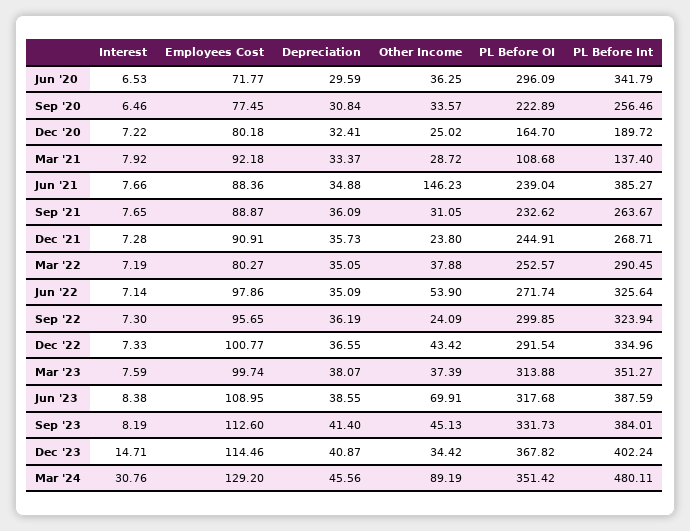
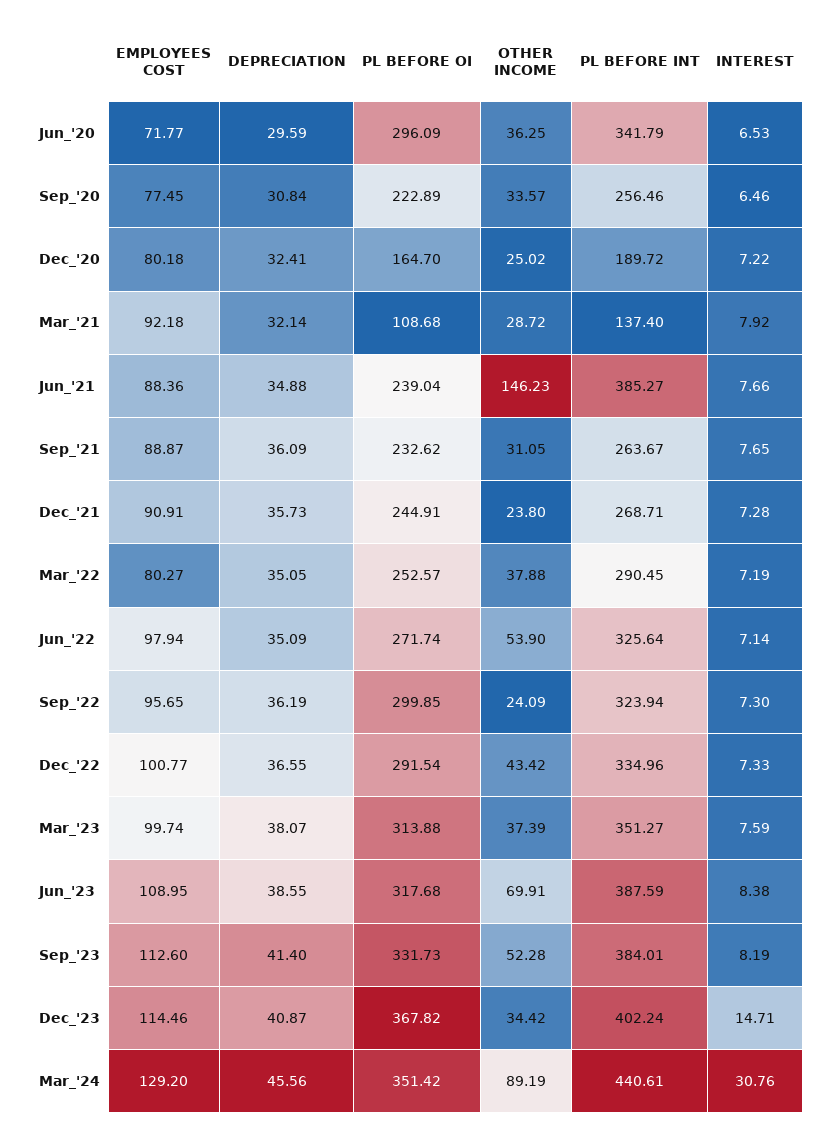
  {
    "Interest": {
      "Jun '20": 6.53,
      "Sep '20": 6.46,
      "Dec '20": 7.22,
      "Mar '21": 7.92,
      "Jun '21": 7.66,
      "Sep '21": 7.65,
      "Dec '21": 7.28,
      "Mar '22": 7.19,
      "Jun '22": 7.14,
      "Sep '22": 7.3,
      "Dec '22": 7.33,
      "Mar '23": 7.59,
      "Jun '23": 8.38,
      "Sep '23": 8.19,
      "Dec '23": 14.71,
      "Mar '24": 30.76
    },
    "Employees Cost": {
      "Jun '20": 71.77,
      "Sep '20": 77.45,
      "Dec '20": 80.18,
      "Mar '21": 92.18,
      "Jun '21": 88.36,
      "Sep '21": 88.87,
      "Dec '21": 90.91,
      "Mar '22": 80.27,
-     "Jun '22": 97.86,
+     "Jun '22": 97.94,
      "Sep '22": 95.65,
      "Dec '22": 100.77,
      "Mar '23": 99.74,
      "Jun '23": 108.95,
      "Sep '23": 112.6,
      "Dec '23": 114.46,
      "Mar '24": 129.2
    },
    "Depreciation": {
      "Jun '20": 29.59,
      "Sep '20": 30.84,
      "Dec '20": 32.41,
-     "Mar '21": 33.37,
+     "Mar '21": 32.14,
      "Jun '21": 34.88,
      "Sep '21": 36.09,
      "Dec '21": 35.73,
      "Mar '22": 35.05,
      "Jun '22": 35.09,
      "Sep '22": 36.19,
      "Dec '22": 36.55,
      "Mar '23": 38.07,
      "Jun '23": 38.55,
      "Sep '23": 41.4,
      "Dec '23": 40.87,
      "Mar '24": 45.56
    },
    "Other Income": {
      "Jun '20": 36.25,
      "Sep '20": 33.57,
      "Dec '20": 25.02,
      "Mar '21": 28.72,
      "Jun '21": 146.23,
      "Sep '21": 31.05,
      "Dec '21": 23.8,
      "Mar '22": 37.88,
      "Jun '22": 53.9,
      "Sep '22": 24.09,
      "Dec '22": 43.42,
      "Mar '23": 37.39,
      "Jun '23": 69.91,
-     "Sep '23": 45.13,
+     "Sep '23": 52.28,
      "Dec '23": 34.42,
      "Mar '24": 89.19
    },
    "PL Before OI": {
      "Jun '20": 296.09,
      "Sep '20": 222.89,
      "Dec '20": 164.7,
      "Mar '21": 108.68,
      "Jun '21": 239.04,
      "Sep '21": 232.62,
      "Dec '21": 244.91,
      "Mar '22": 252.57,
      "Jun '22": 271.74,
      "Sep '22": 299.85,
      "Dec '22": 291.54,
      "Mar '23": 313.88,
      "Jun '23": 317.68,
      "Sep '23": 331.73,
      "Dec '23": 367.82,
      "Mar '24": 351.42
    },
    "PL Before Int": {
      "Jun '20": 341.79,
      "Sep '20": 256.46,
      "Dec '20": 189.72,
      "Mar '21": 137.4,
      "Jun '21": 385.27,
      "Sep '21": 263.67,
      "Dec '21": 268.71,
      "Mar '22": 290.45,
      "Jun '22": 325.64,
      "Sep '22": 323.94,
      "Dec '22": 334.96,
      "Mar '23": 351.27,
      "Jun '23": 387.59,
      "Sep '23": 384.01,
      "Dec '23": 402.24,
-     "Mar '24": 480.11
+     "Mar '24": 440.61
    }
  }

